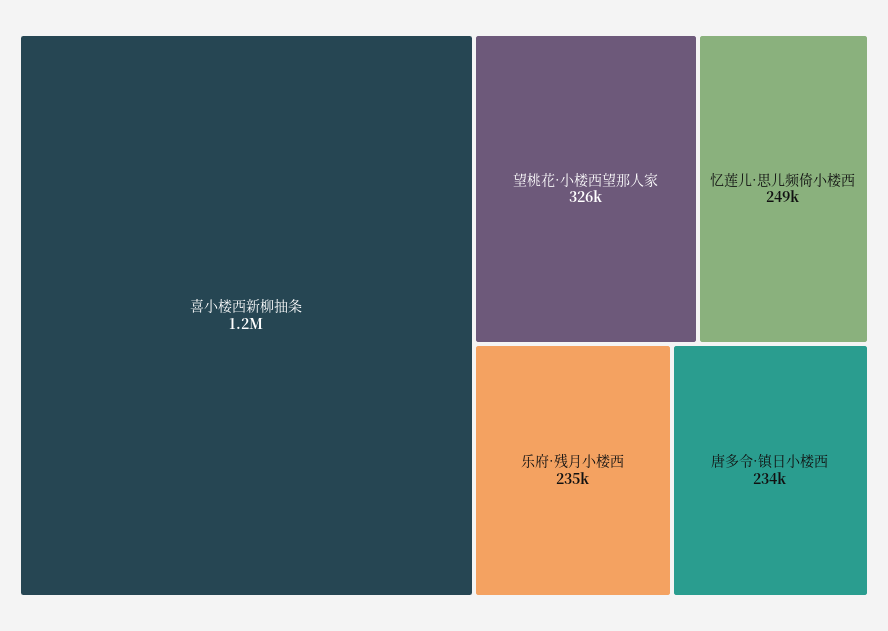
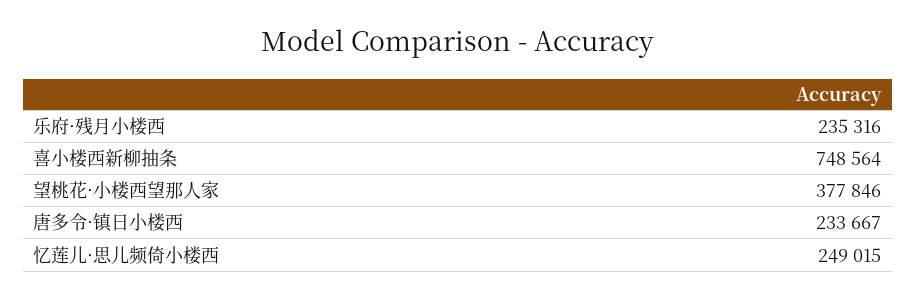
  {
-   "喜小楼西新柳抽条": 1200000,
+   "喜小楼西新柳抽条": 748564,
-   "望桃花·小楼西望那人家": 326000,
+   "望桃花·小楼西望那人家": 377846,
    "忆莲儿·思儿频倚小楼西": 249015,
    "乐府·残月小楼西": 235316,
    "唐多令·镇日小楼西": 233667
  }

